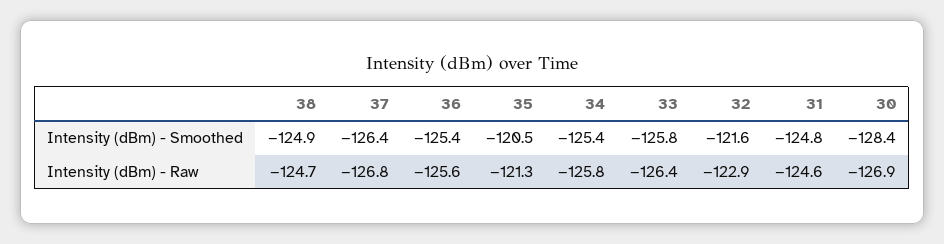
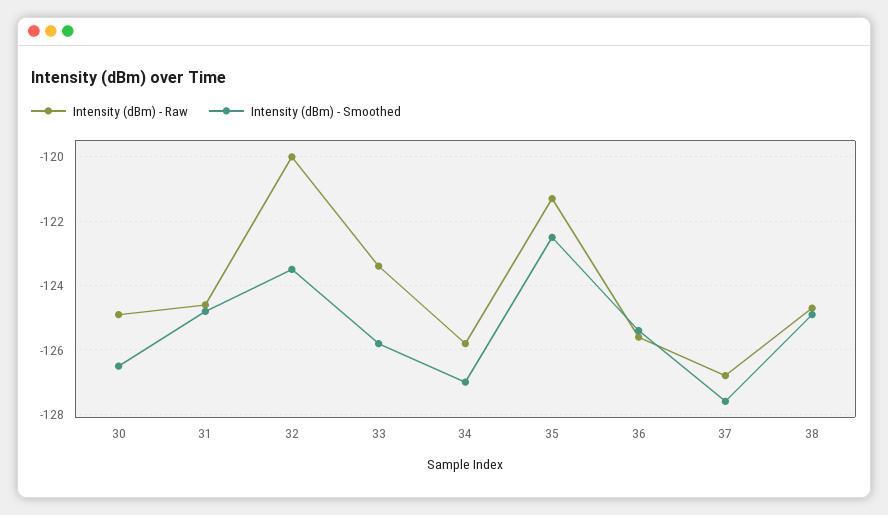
  {
    "Intensity (dBm) - Smoothed": {
      "38": -124.9,
-     "37": -126.4,
+     "37": -127.5,
      "36": -125.4,
-     "35": -120.5,
+     "35": -122.5,
-     "34": -125.4,
+     "34": -127,
      "33": -125.8,
-     "32": -121.6,
+     "32": -123.5,
      "31": -124.8,
-     "30": -128.4
+     "30": -126.5
    },
    "Intensity (dBm) - Raw": {
      "38": -124.7,
      "37": -126.8,
      "36": -125.6,
      "35": -121.3,
      "34": -125.8,
-     "33": -126.4,
+     "33": -123.5,
-     "32": -122.9,
+     "32": -120,
      "31": -124.6,
-     "30": -126.9
+     "30": -125
    }
  }

